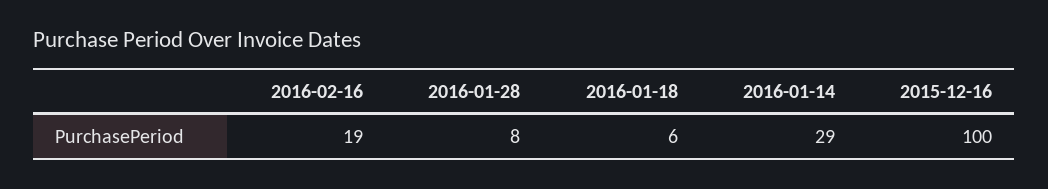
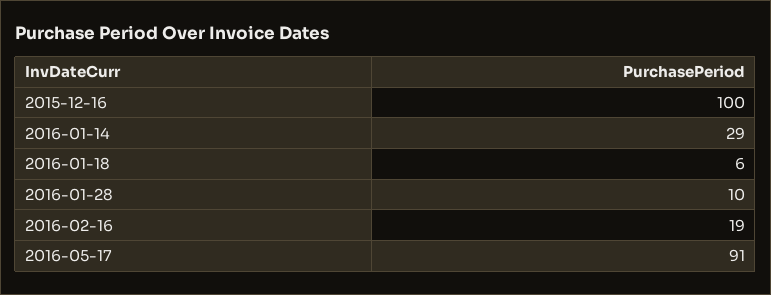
  {
    "2016-02-16": 19,
-   "2016-01-28": 8,
+   "2016-01-28": 10,
    "2016-01-18": 6,
    "2016-01-14": 29,
-   "2015-12-16": 100
+   "2015-12-16": 100,
+   "2016-05-17": 91
  }

